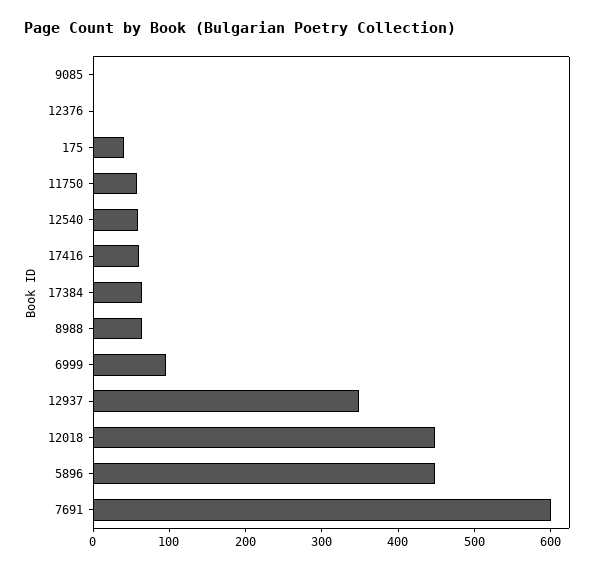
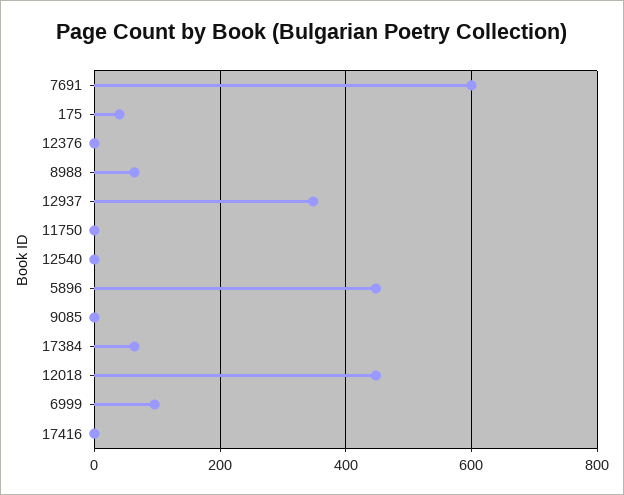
  {
    "9085": 0,
    "12376": 0,
    "175": 40,
-   "11750": 60,
+   "11750": 0,
-   "12540": 60,
+   "12540": 0,
-   "17416": 60,
+   "17416": 0,
    "17384": 60,
    "8988": 60,
    "6999": 100,
    "12937": 340,
    "12018": 440,
    "5896": 440,
    "7691": 600
  }

